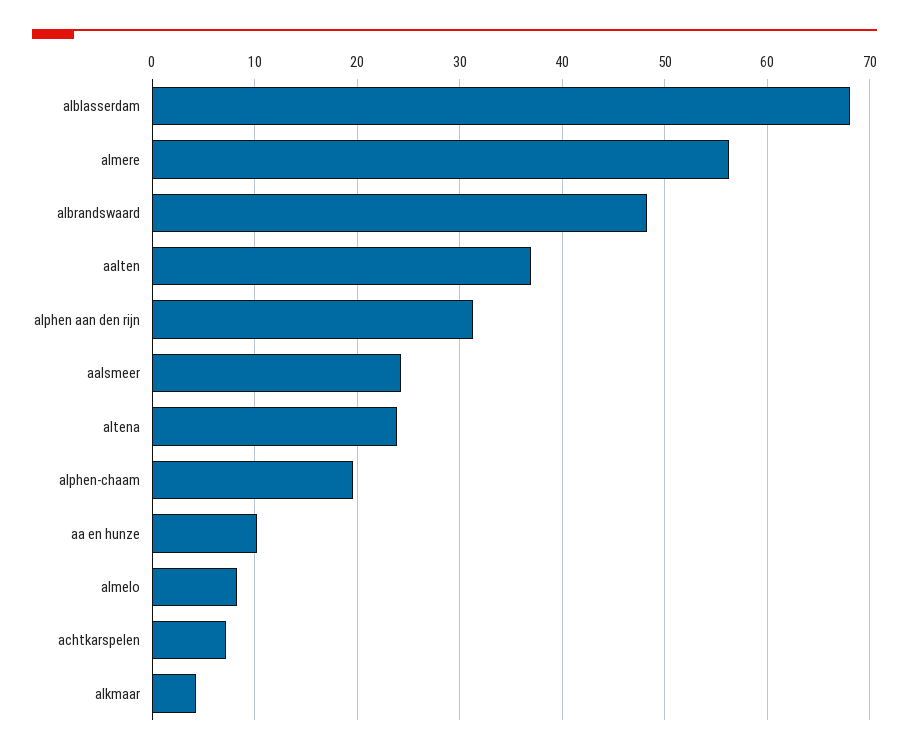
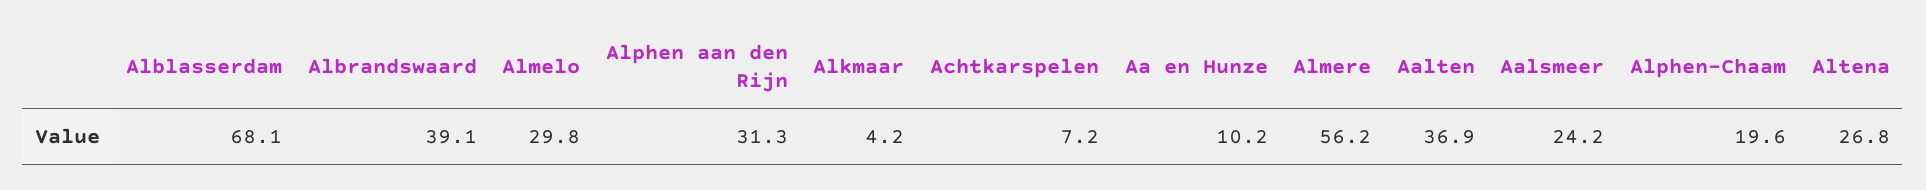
  {
    "alblasserdam": 68.1,
    "almere": 56.2,
-   "albrandswaard": 48,
+   "albrandswaard": 39.1,
    "aalten": 36.9,
    "alphen aan den rijn": 31.3,
    "aalsmeer": 24.2,
-   "altena": 24,
+   "altena": 26.8,
    "alphen-chaam": 19.6,
    "aa en hunze": 10.2,
-   "almelo": 8,
+   "almelo": 29.8,
    "achtkarspelen": 7.2,
    "alkmaar": 4.2
  }

